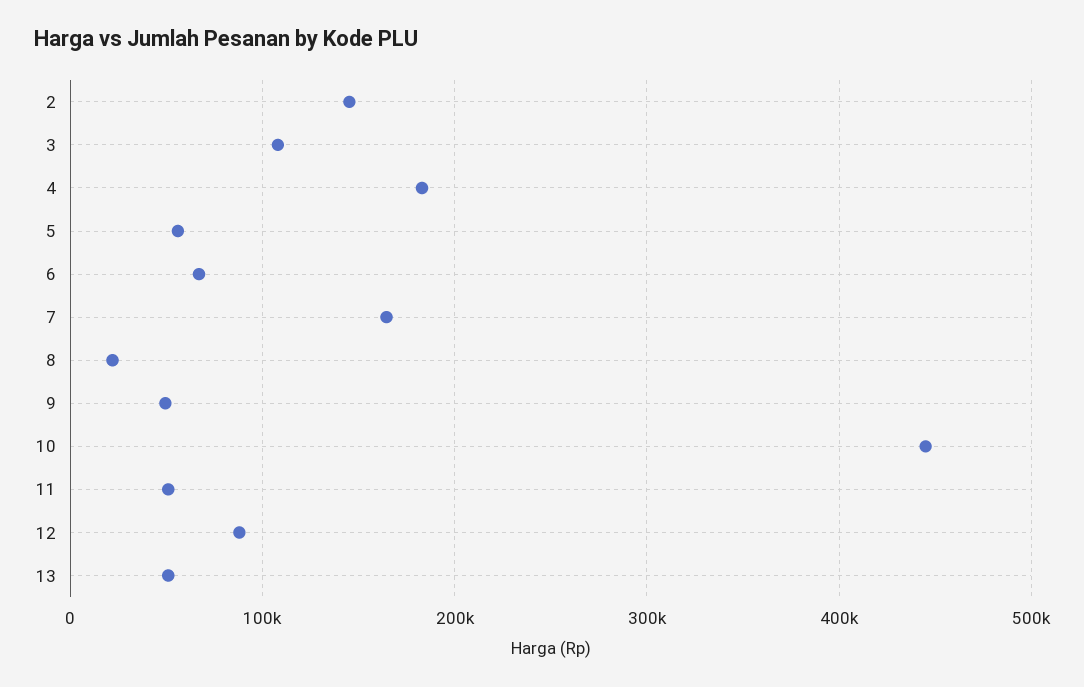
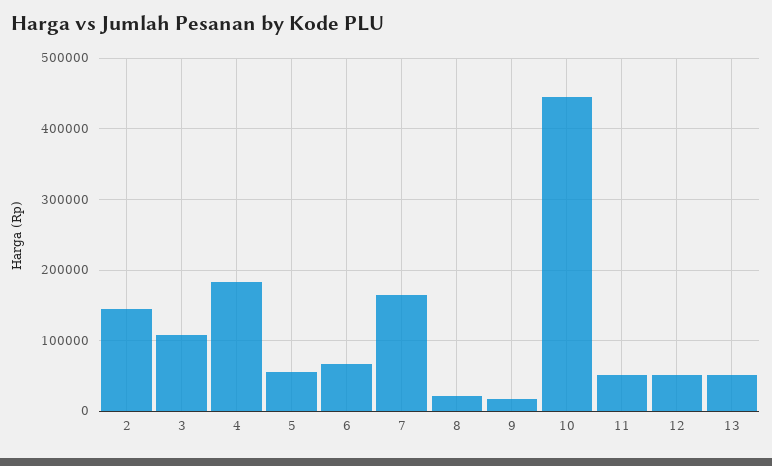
  {
    "2": 150000,
    "3": 110000,
    "4": 180000,
    "5": 60000,
    "6": 70000,
    "7": 160000,
    "8": 20000,
-   "9": 50000,
+   "9": 20000,
    "10": 450000,
    "11": 50000,
-   "12": 90000,
+   "12": 50000,
    "13": 50000
  }

